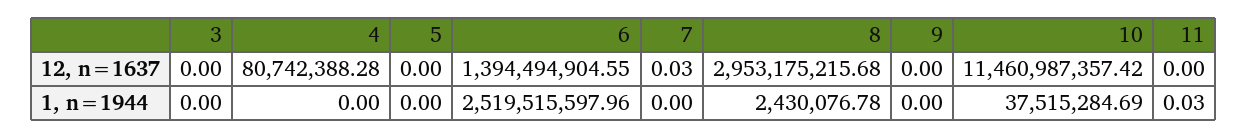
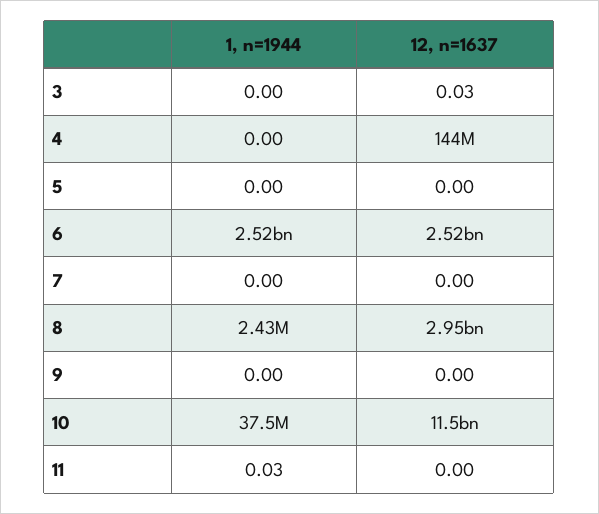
  {
    "3": {
-     "12, n=1637": 0,
+     "12, n=1637": 0.03,
      "1, n=1944": 0
    },
    "4": {
-     "12, n=1637": 80742388.28,
+     "12, n=1637": 144000000,
      "1, n=1944": 0
    },
    "5": {
      "12, n=1637": 0,
      "1, n=1944": 0
    },
    "6": {
-     "12, n=1637": 1394494904.55,
+     "12, n=1637": 2520000000,
      "1, n=1944": 2519515597.96
    },
    "7": {
-     "12, n=1637": 0.03,
+     "12, n=1637": 0,
      "1, n=1944": 0
    },
    "8": {
      "12, n=1637": 2953175215.68,
      "1, n=1944": 2430076.78
    },
    "9": {
      "12, n=1637": 0,
      "1, n=1944": 0
    },
    "10": {
      "12, n=1637": 11460987357.42,
      "1, n=1944": 37515284.69
    },
    "11": {
      "12, n=1637": 0,
      "1, n=1944": 0.03
    }
  }

